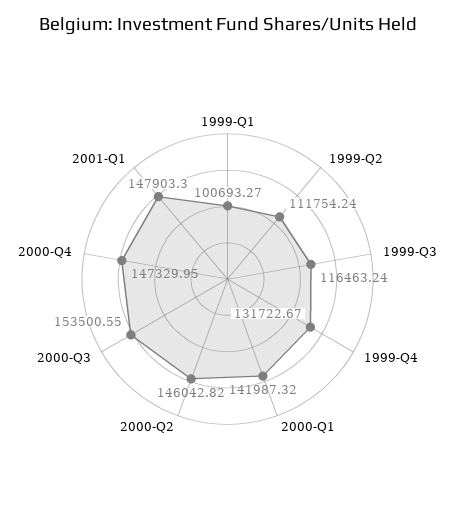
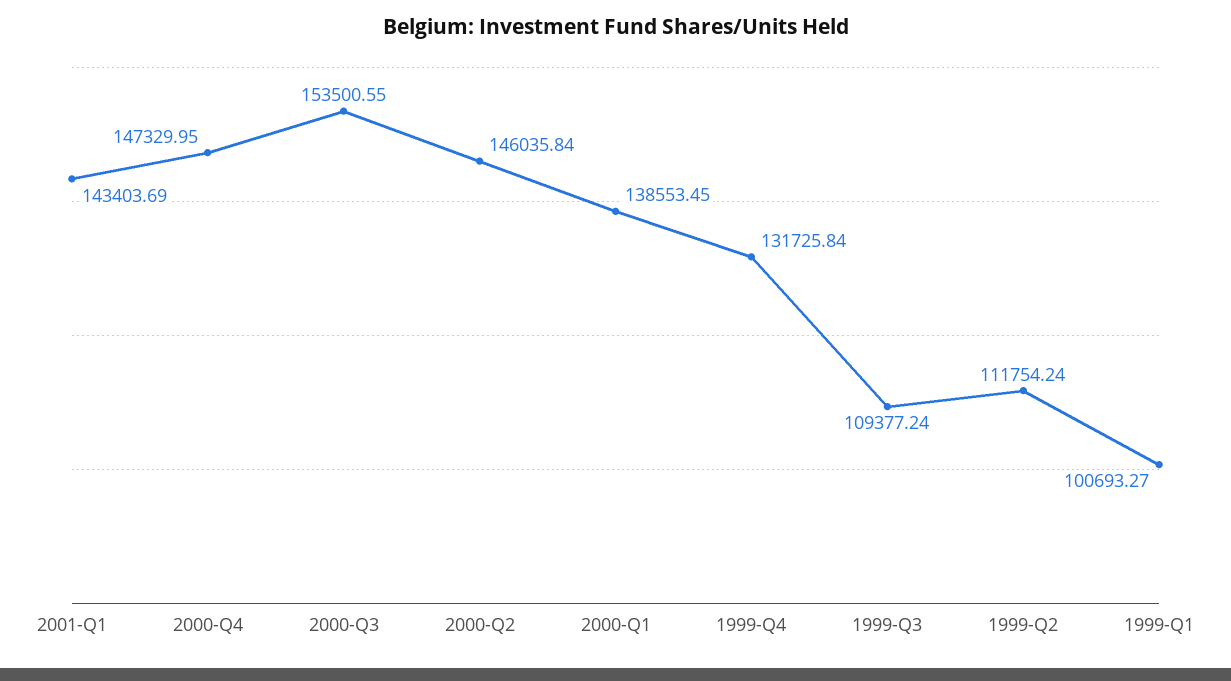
  {
    "1999-Q1": 100693.27,
    "1999-Q2": 111754.24,
-   "1999-Q3": 116463.24,
+   "1999-Q3": 109377.24,
-   "1999-Q4": 131722.67,
+   "1999-Q4": 131725.84,
-   "2000-Q1": 141987.32,
+   "2000-Q1": 138553.45,
-   "2000-Q2": 146042.82,
+   "2000-Q2": 146035.84,
    "2000-Q3": 153500.55,
    "2000-Q4": 147329.95,
-   "2001-Q1": 147903.3
+   "2001-Q1": 143403.69
  }

